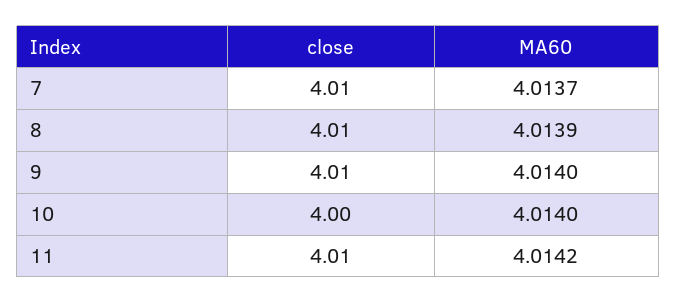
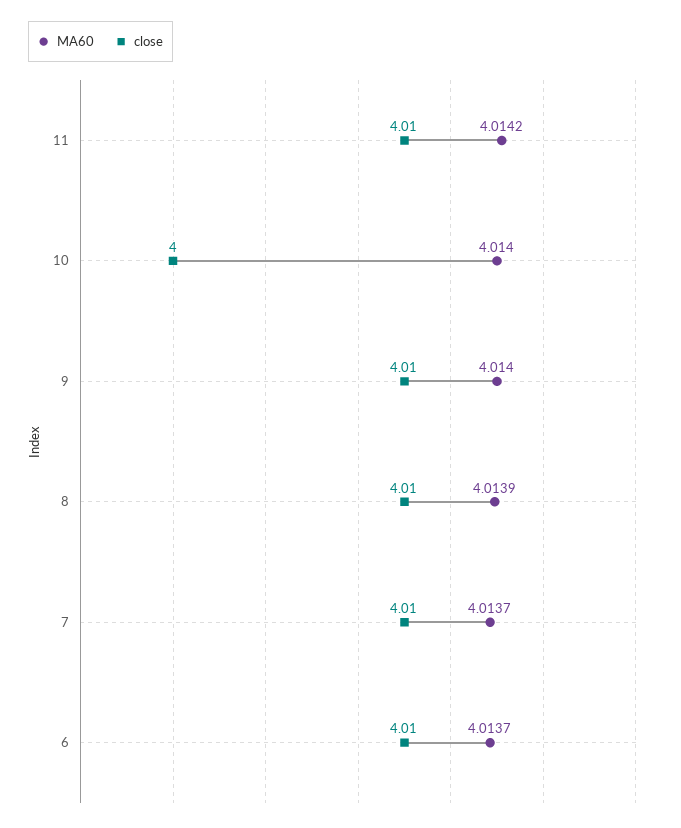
  {
    "close": {
      "7": 4.01,
      "8": 4.01,
      "9": 4.01,
      "10": 4,
-     "11": 4.01
+     "11": 4.01,
+     "6": 4.01
    },
    "MA60": {
      "7": 4.0137,
      "8": 4.0139,
      "9": 4.014,
      "10": 4.014,
-     "11": 4.0142
+     "11": 4.0142,
+     "6": 4.0137
    }
  }

